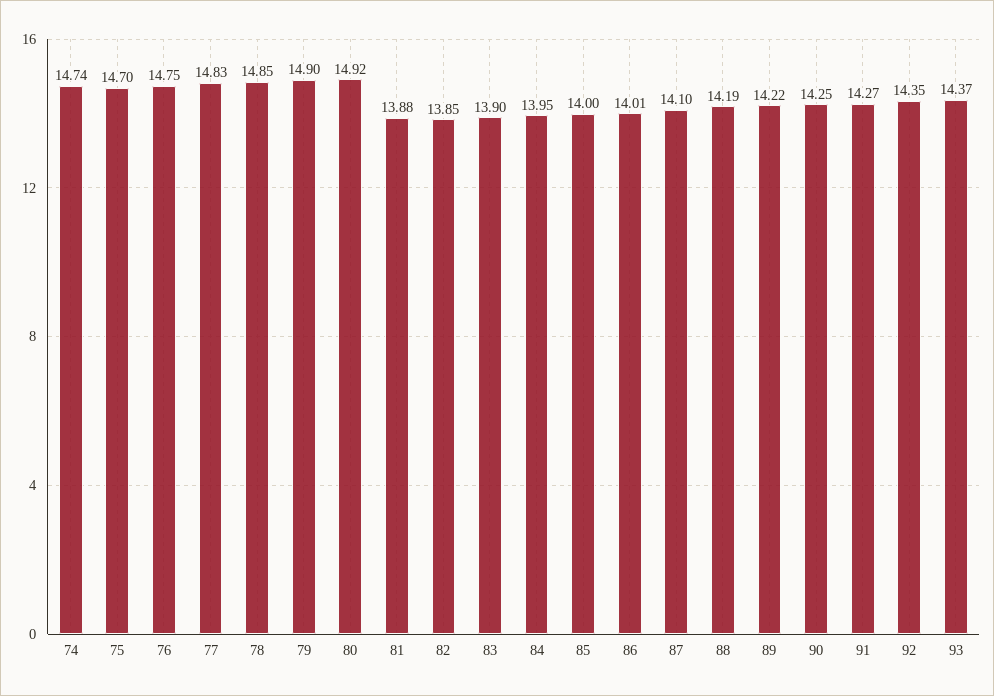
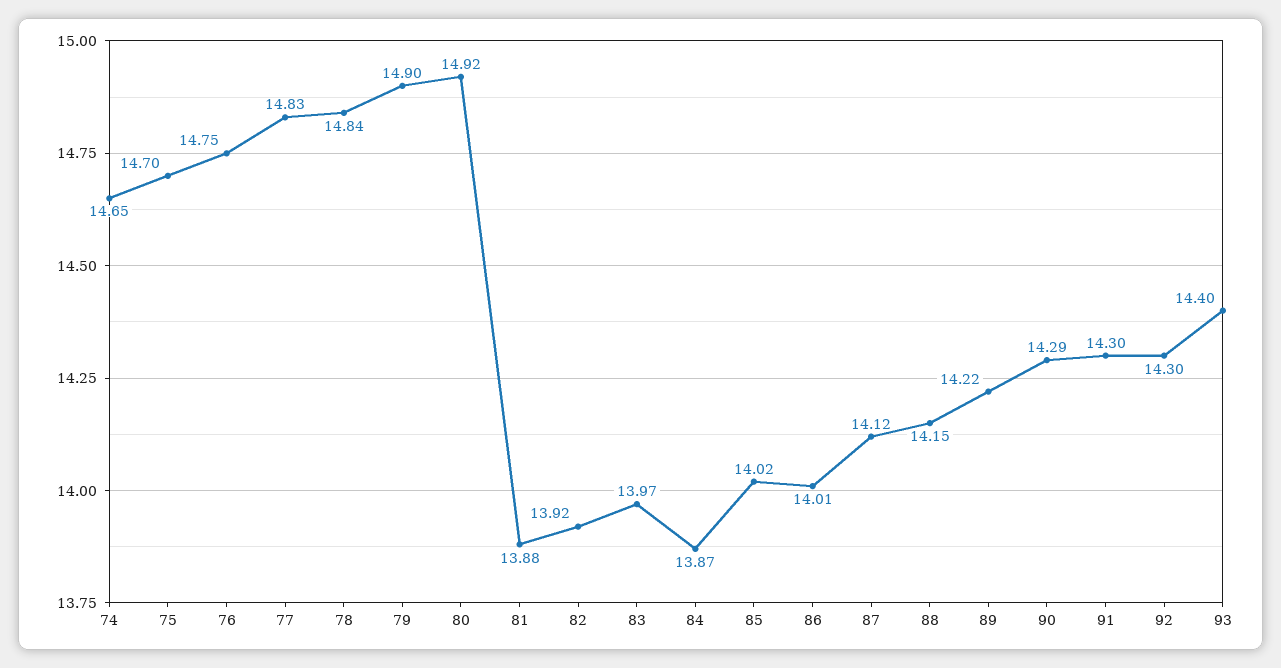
  {
-   "74": 14.74,
+   "74": 14.65,
    "75": 14.7,
    "76": 14.75,
    "77": 14.83,
-   "78": 14.85,
+   "78": 14.84,
    "79": 14.9,
    "80": 14.92,
    "81": 13.88,
-   "82": 13.85,
+   "82": 13.92,
-   "83": 13.9,
+   "83": 13.97,
-   "84": 13.95,
+   "84": 13.87,
-   "85": 14,
+   "85": 14.02,
    "86": 14.01,
-   "87": 14.1,
+   "87": 14.12,
-   "88": 14.19,
+   "88": 14.15,
    "89": 14.22,
-   "90": 14.25,
+   "90": 14.29,
-   "91": 14.27,
+   "91": 14.3,
-   "92": 14.35,
+   "92": 14.3,
-   "93": 14.37
+   "93": 14.4
  }

